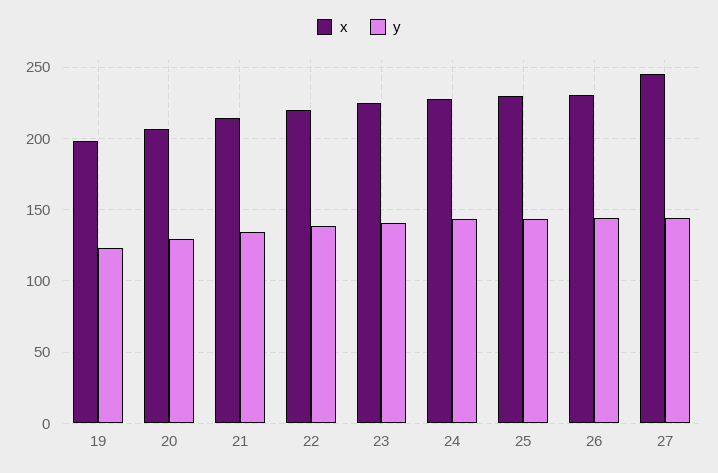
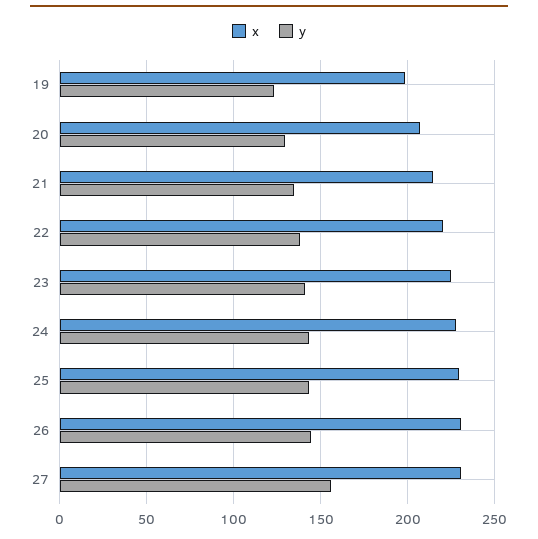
  {
    "x": {
      "19": 200,
      "20": 205,
      "21": 215,
      "22": 220,
      "23": 225,
      "24": 230,
      "25": 230,
      "26": 230,
-     "27": 245
+     "27": 230
    },
    "y": {
      "19": 125,
      "20": 130,
      "21": 135,
      "22": 140,
      "23": 140,
      "24": 145,
      "25": 145,
      "26": 145,
-     "27": 145
+     "27": 155
    }
  }

